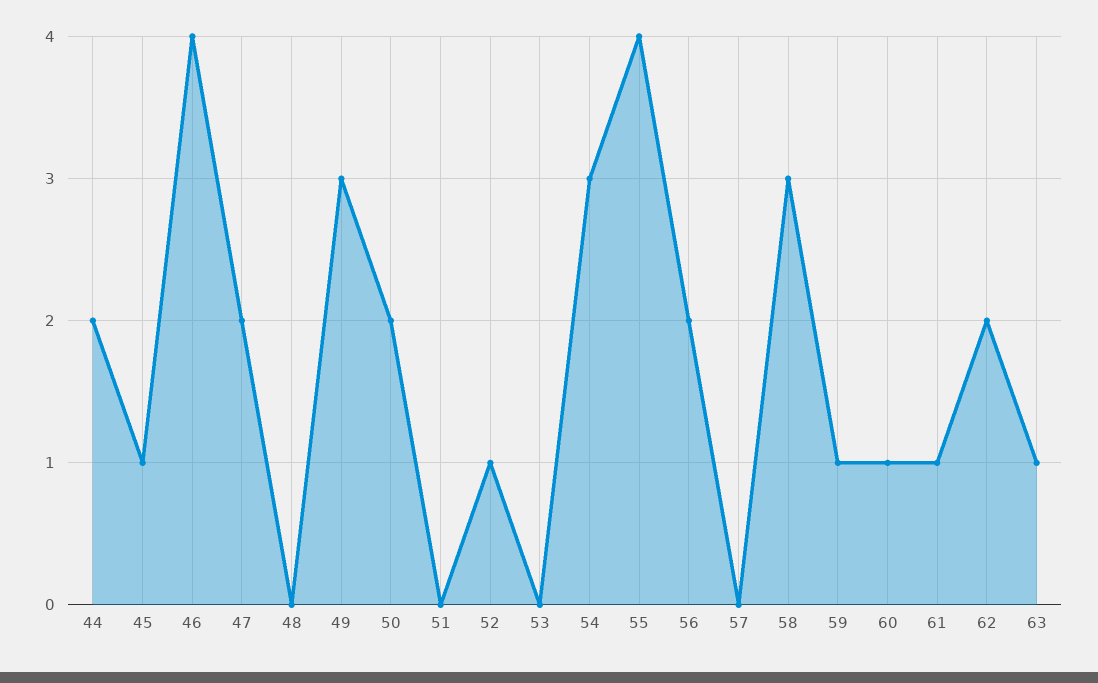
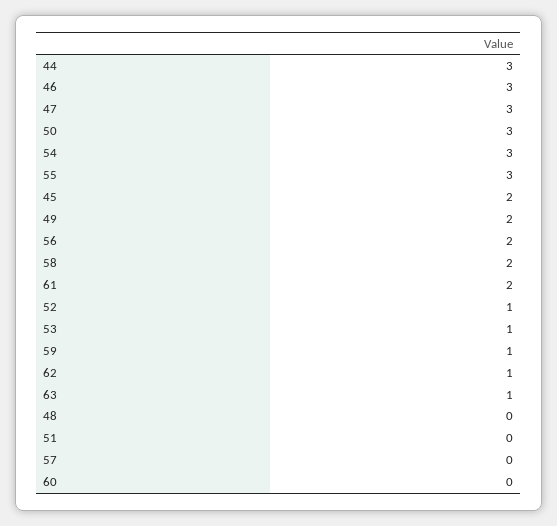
  {
-   "44": 2,
+   "44": 3,
-   "45": 1,
+   "45": 2,
-   "46": 4,
+   "46": 3,
-   "47": 2,
+   "47": 3,
    "48": 0,
-   "49": 3,
+   "49": 2,
-   "50": 2,
+   "50": 3,
    "51": 0,
    "52": 1,
-   "53": 0,
+   "53": 1,
    "54": 3,
-   "55": 4,
+   "55": 3,
    "56": 2,
    "57": 0,
-   "58": 3,
+   "58": 2,
    "59": 1,
-   "60": 1,
+   "60": 0,
-   "61": 1,
+   "61": 2,
-   "62": 2,
+   "62": 1,
    "63": 1
  }

